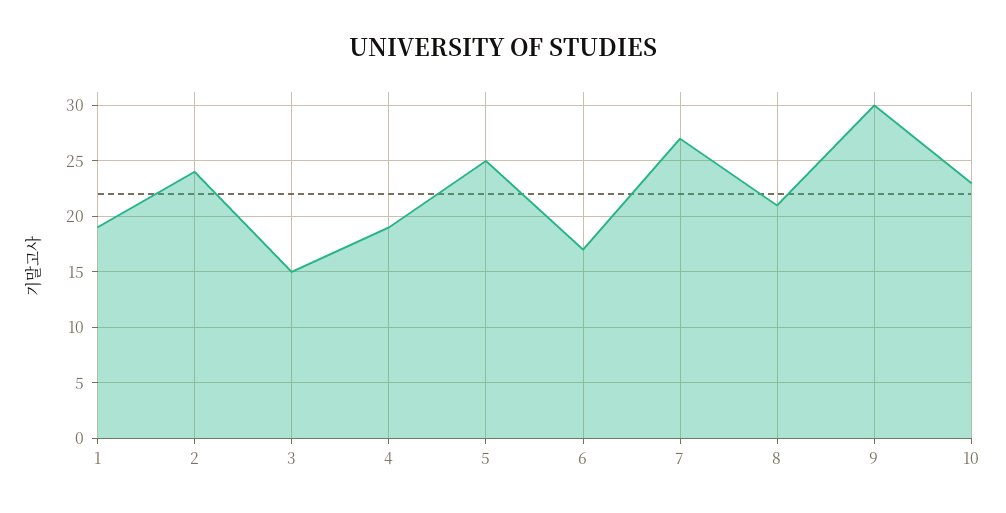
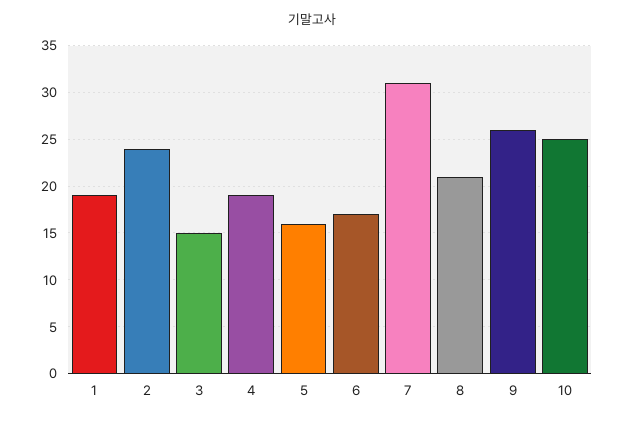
  {
    "1": 19,
    "2": 24,
    "3": 15,
    "4": 19,
-   "5": 25,
+   "5": 16,
    "6": 17,
-   "7": 27,
+   "7": 31,
    "8": 21,
-   "9": 30,
+   "9": 26,
-   "10": 23
+   "10": 25
  }

